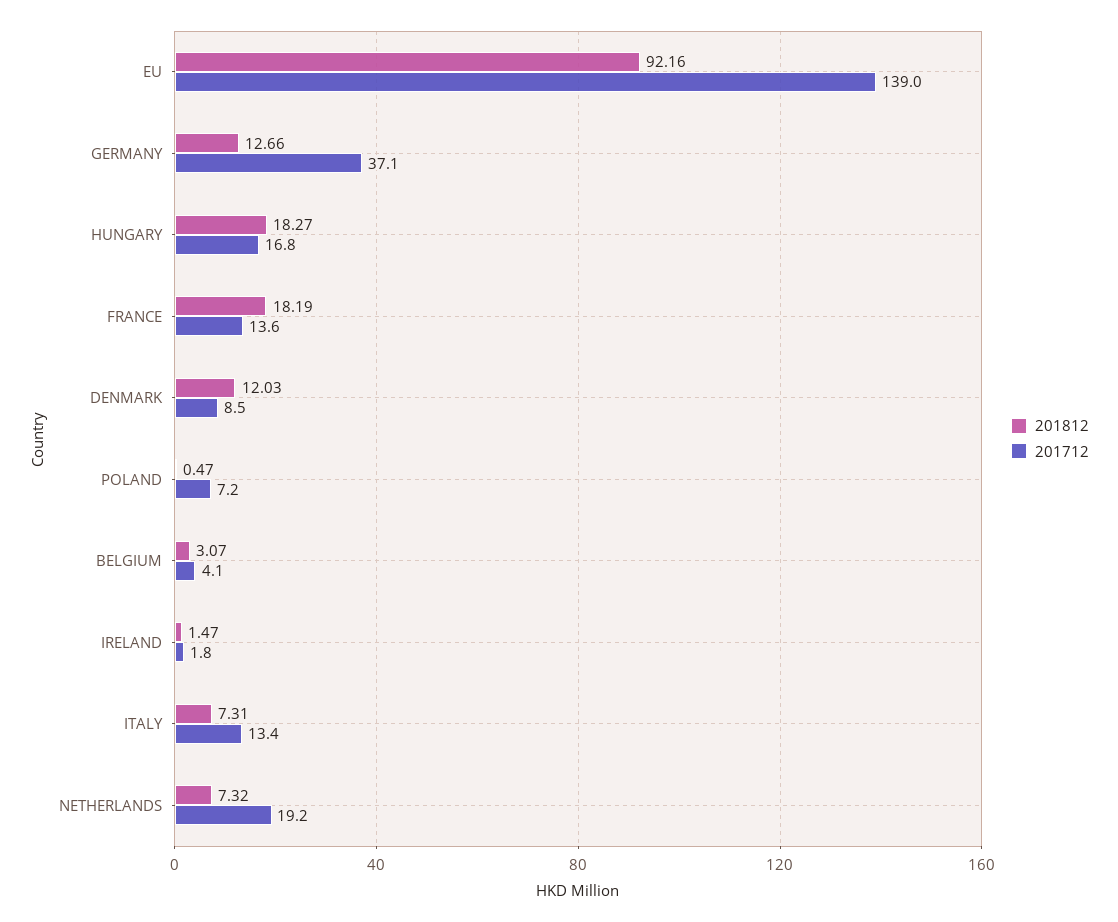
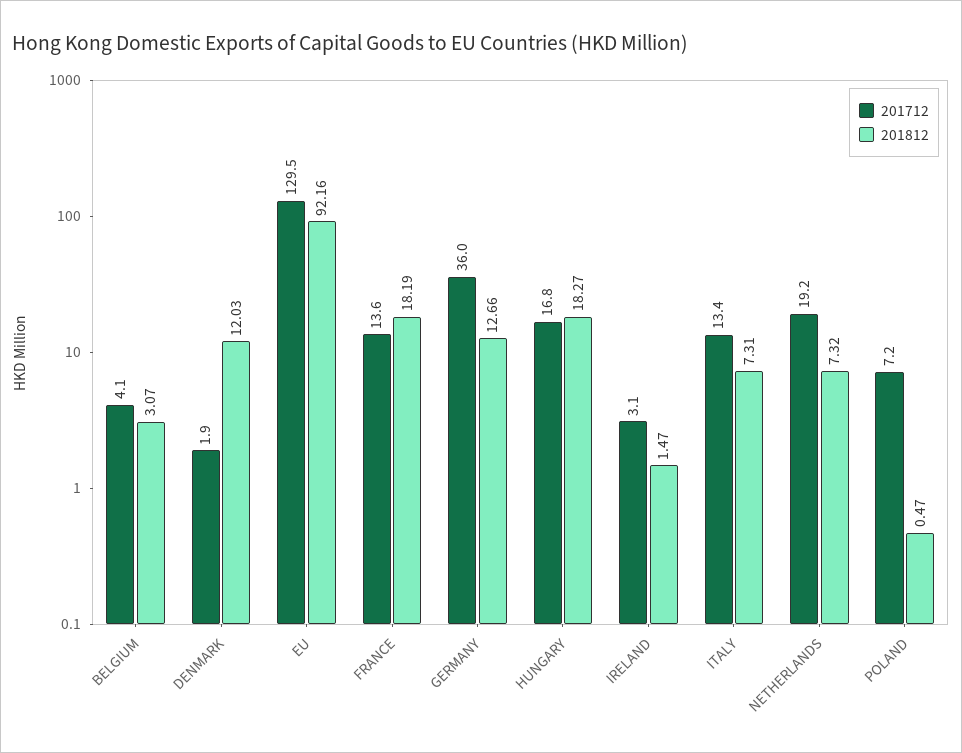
  {
    "201812": {
      "EU": 92.16,
      "GERMANY": 12.66,
      "HUNGARY": 18.27,
      "FRANCE": 18.19,
      "DENMARK": 12.03,
      "POLAND": 0.47,
      "BELGIUM": 3.07,
      "IRELAND": 1.47,
      "ITALY": 7.31,
      "NETHERLANDS": 7.32
    },
    "201712": {
-     "EU": 139,
+     "EU": 129.5,
-     "GERMANY": 37.1,
+     "GERMANY": 36,
      "HUNGARY": 16.8,
      "FRANCE": 13.6,
-     "DENMARK": 8.5,
+     "DENMARK": 1.9,
      "POLAND": 7.2,
      "BELGIUM": 4.1,
-     "IRELAND": 1.8,
+     "IRELAND": 3.1,
      "ITALY": 13.4,
      "NETHERLANDS": 19.2
    }
  }

